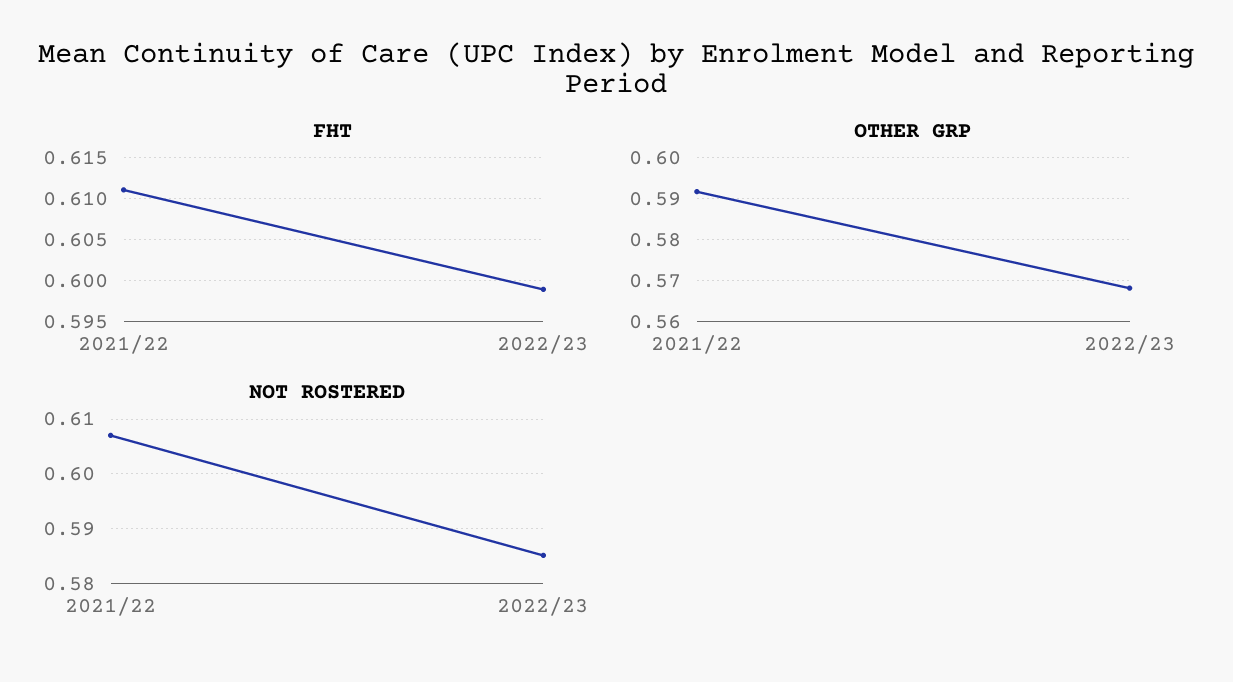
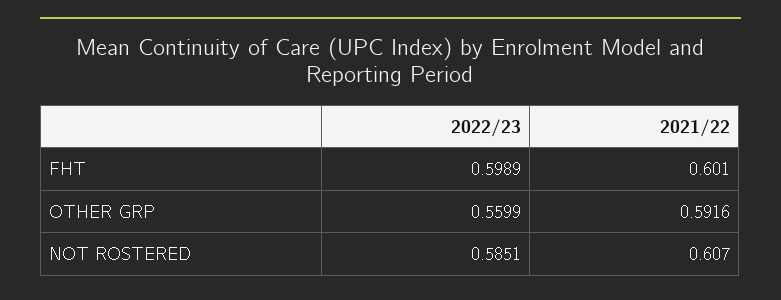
  {
    "FHT": {
-     "2021/22": 0.611,
+     "2021/22": 0.601,
      "2022/23": 0.5989
    },
    "OTHER GRP": {
      "2021/22": 0.5916,
-     "2022/23": 0.568
+     "2022/23": 0.5599
    },
    "NOT ROSTERED": {
      "2021/22": 0.607,
      "2022/23": 0.5851
    }
  }

